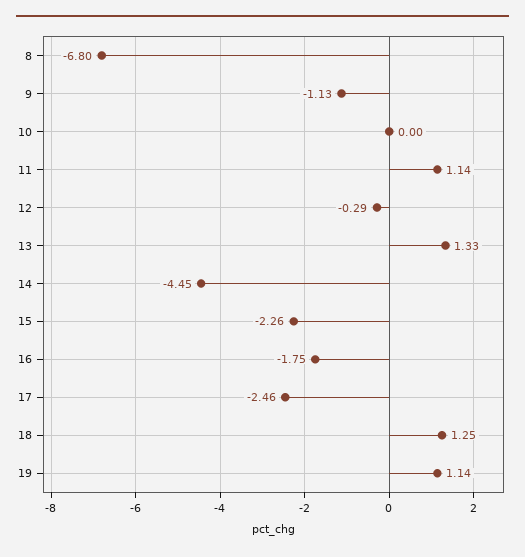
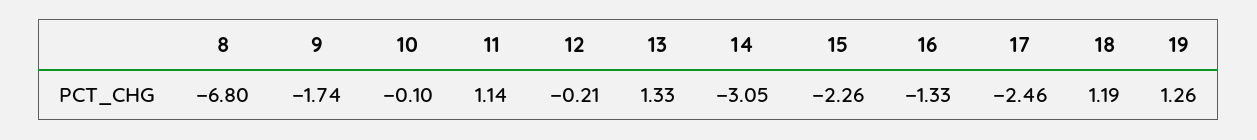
  {
    "8": -6.8,
-   "9": -1.13,
+   "9": -1.74,
-   "10": 0,
+   "10": -0.1,
    "11": 1.14,
-   "12": -0.29,
+   "12": -0.21,
    "13": 1.33,
-   "14": -4.45,
+   "14": -3.05,
    "15": -2.26,
-   "16": -1.75,
+   "16": -1.33,
    "17": -2.46,
-   "18": 1.25,
+   "18": 1.19,
-   "19": 1.14
+   "19": 1.26
  }

